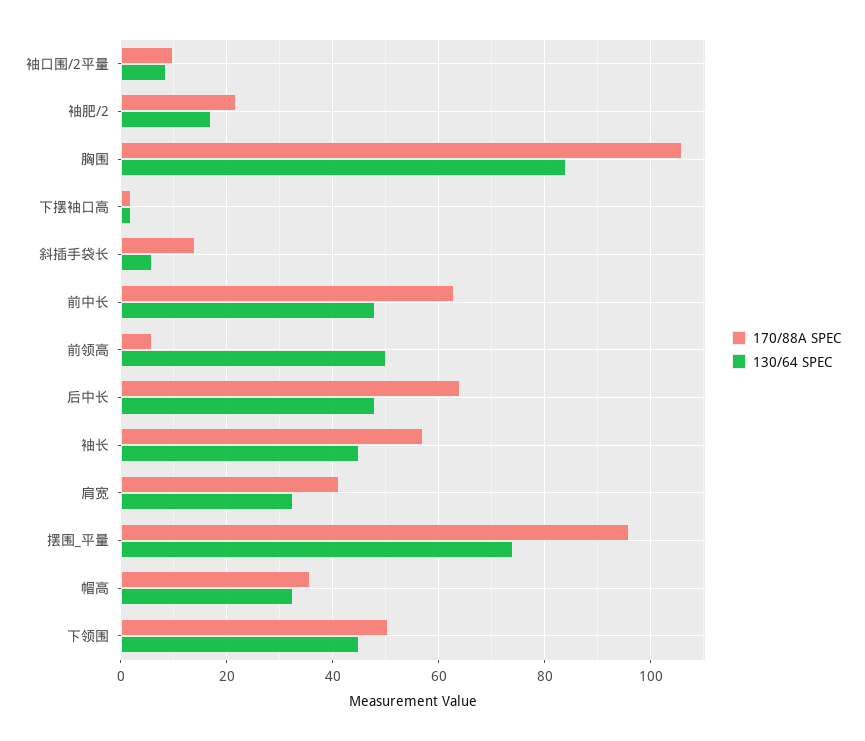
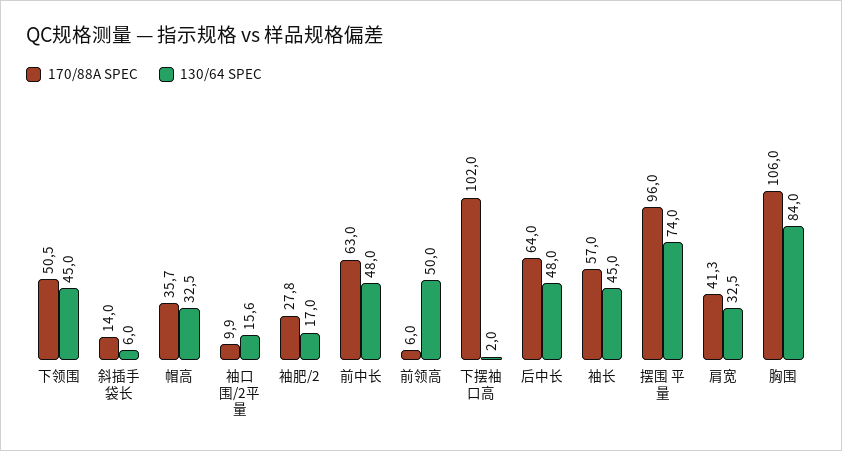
  {
    "170/88A SPEC": {
      "袖口围/2平量": 9.9,
-     "袖肥/2": 22,
+     "袖肥/2": 27.8,
      "胸围": 106,
-     "下摆袖口高": 2,
+     "下摆袖口高": 102,
      "斜插手袋长": 14,
      "前中长": 63,
      "前领高": 6,
      "后中长": 64,
      "袖长": 57,
      "肩宽": 41.3,
      "摆围_平量": 96,
      "帽高": 35.7,
      "下领围": 50.5
    },
    "130/64 SPEC": {
-     "袖口围/2平量": 8,
+     "袖口围/2平量": 15.6,
      "袖肥/2": 17,
      "胸围": 84,
      "下摆袖口高": 2,
      "斜插手袋长": 6,
      "前中长": 48,
      "前领高": 50,
      "后中长": 48,
      "袖长": 45,
      "肩宽": 32.5,
      "摆围_平量": 74,
      "帽高": 32.5,
      "下领围": 45
    }
  }

